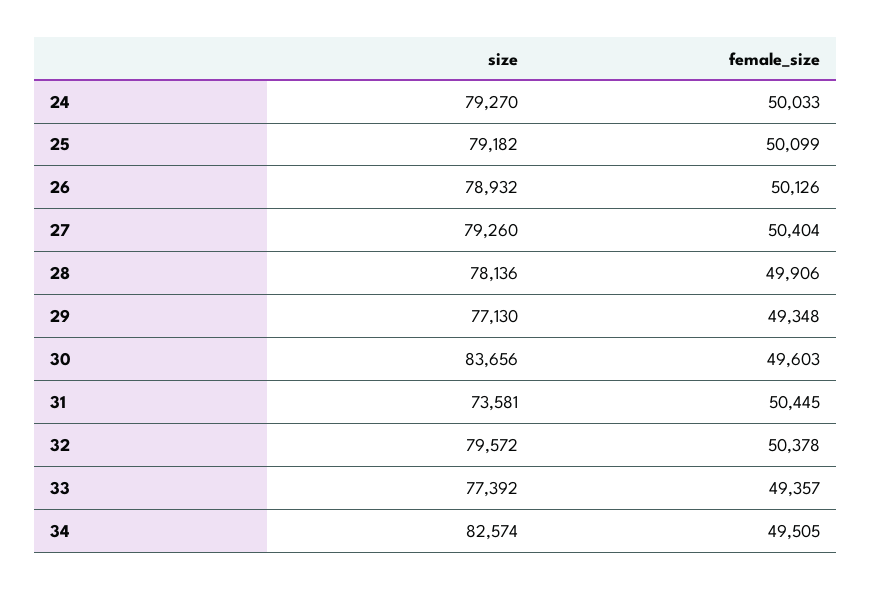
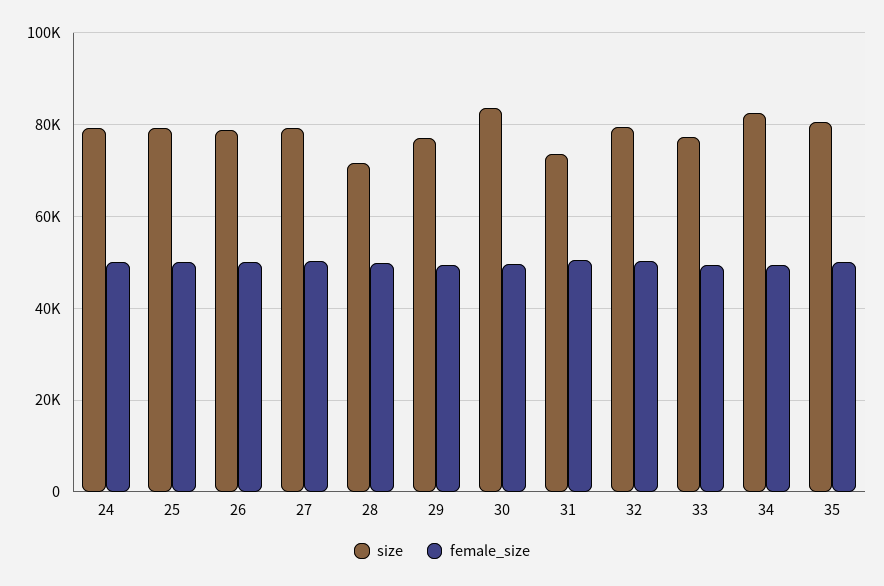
  {
    "size": {
      "24": 79270,
      "25": 79182,
      "26": 78932,
      "27": 79260,
-     "28": 78136,
+     "28": 72000,
      "29": 77130,
      "30": 83656,
      "31": 73581,
      "32": 79572,
      "33": 77392,
-     "34": 82574
+     "34": 82574,
+     "35": 80000
    },
    "female_size": {
      "24": 50033,
      "25": 50099,
      "26": 50126,
      "27": 50404,
      "28": 49906,
      "29": 49348,
      "30": 49603,
      "31": 50445,
      "32": 50378,
      "33": 49357,
-     "34": 49505
+     "34": 49505,
+     "35": 50000
    }
  }

